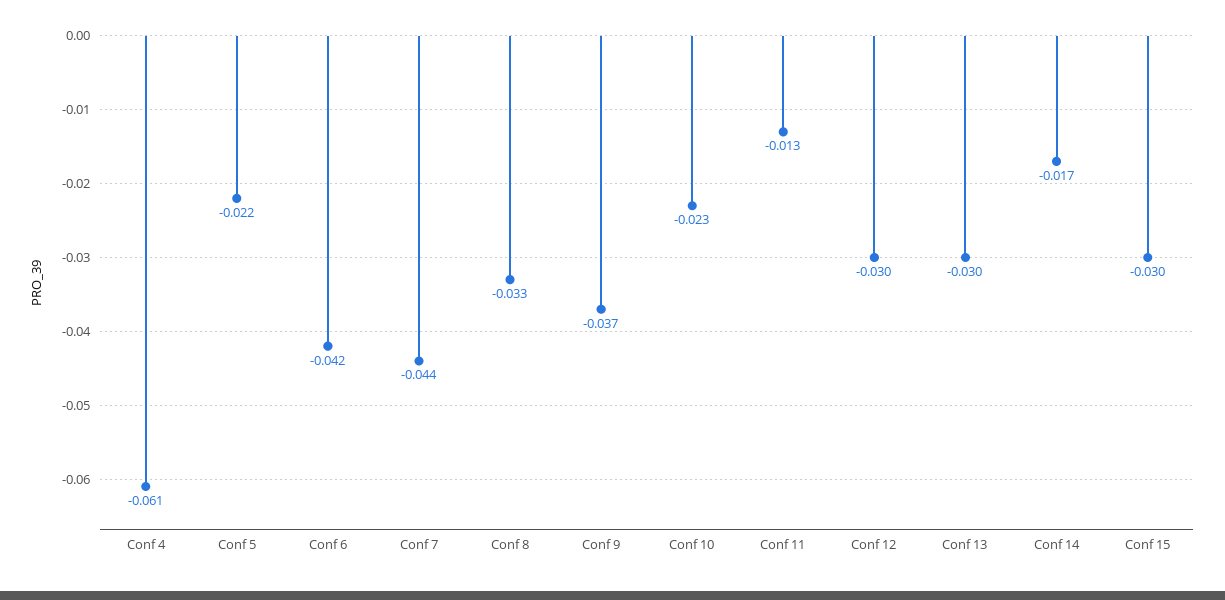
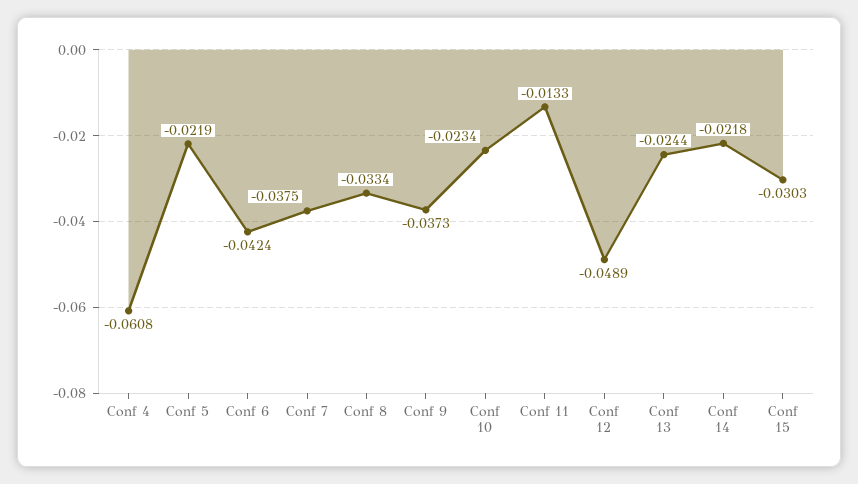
  {
    "Conf 4": -0.0608,
    "Conf 5": -0.0219,
    "Conf 6": -0.0424,
-   "Conf 7": -0.044,
+   "Conf 7": -0.0375,
    "Conf 8": -0.0334,
    "Conf 9": -0.0373,
    "Conf 10": -0.0234,
    "Conf 11": -0.0133,
-   "Conf 12": -0.03,
+   "Conf 12": -0.0489,
-   "Conf 13": -0.03,
+   "Conf 13": -0.0244,
-   "Conf 14": -0.017,
+   "Conf 14": -0.0218,
    "Conf 15": -0.0303
  }

